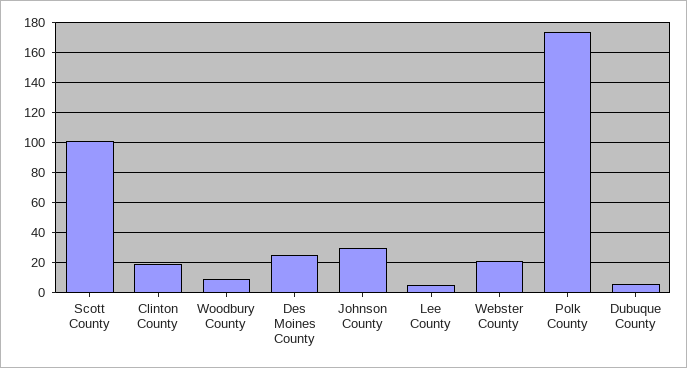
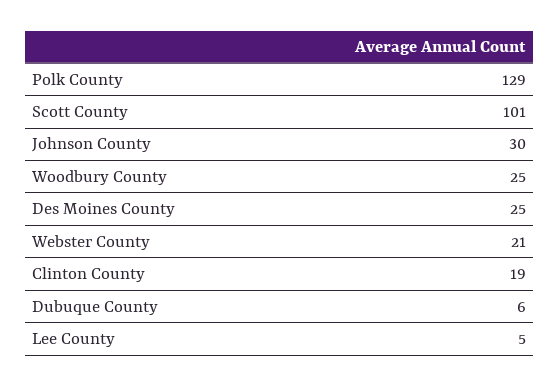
  {
    "Scott County": 101,
    "Clinton County": 19,
-   "Woodbury County": 10,
+   "Woodbury County": 25,
    "Des Moines County": 25,
    "Johnson County": 30,
    "Lee County": 5,
    "Webster County": 21,
-   "Polk County": 175,
+   "Polk County": 129,
    "Dubuque County": 6
  }

